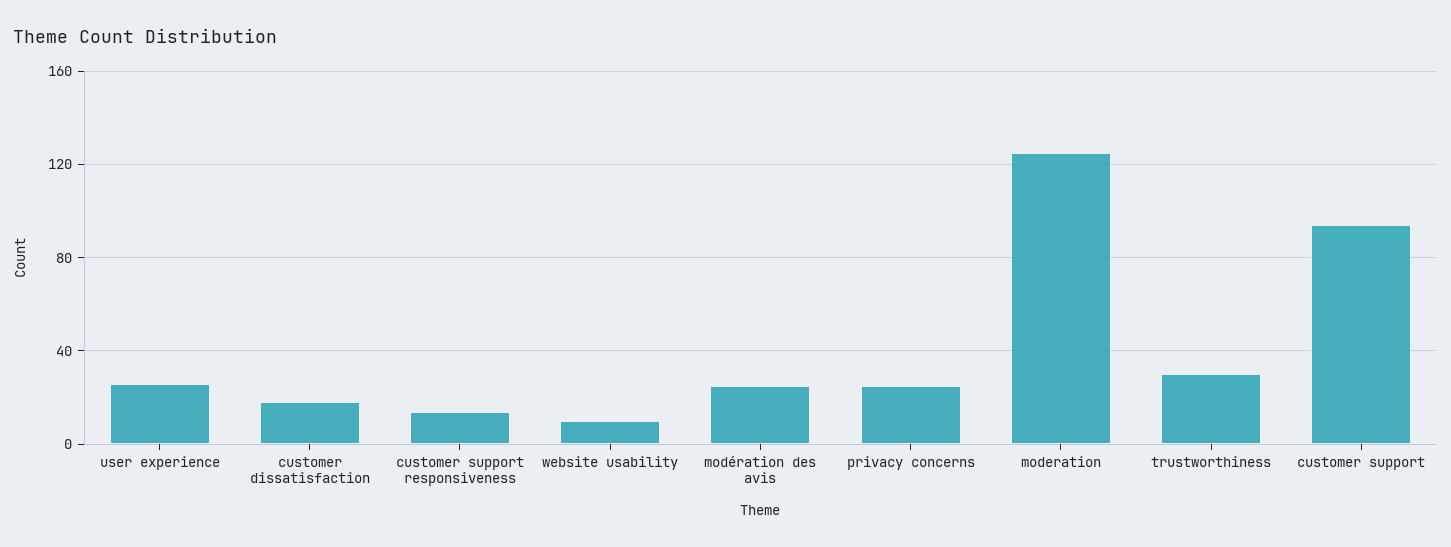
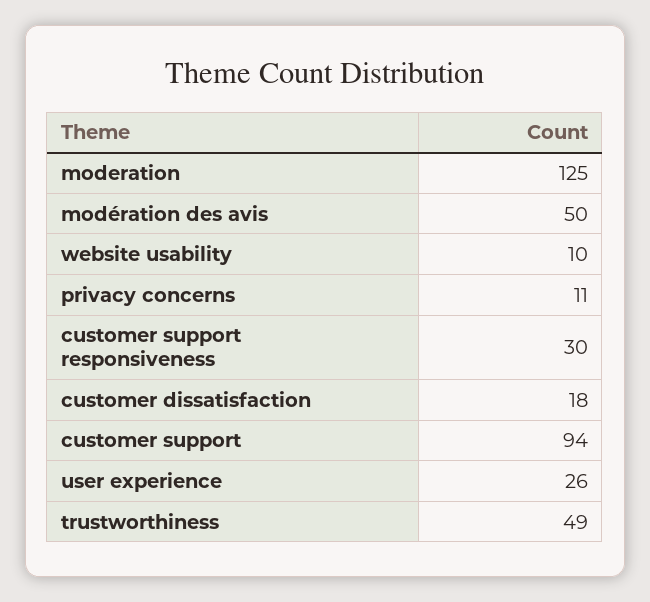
  {
    "user experience": 26,
    "customer dissatisfaction": 18,
-   "customer support responsiveness": 15,
+   "customer support responsiveness": 30,
    "website usability": 10,
-   "modération des avis": 25,
+   "modération des avis": 50,
-   "privacy concerns": 25,
+   "privacy concerns": 11,
    "moderation": 125,
-   "trustworthiness": 30,
+   "trustworthiness": 49,
    "customer support": 94
  }

